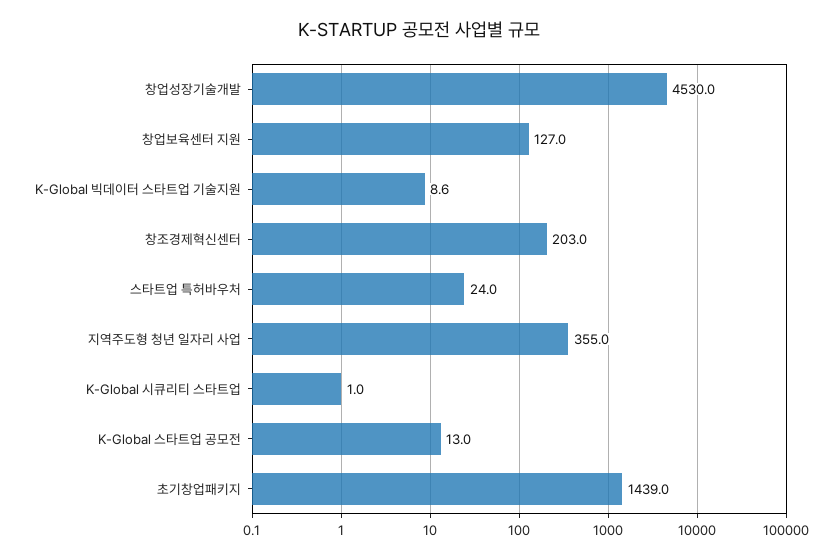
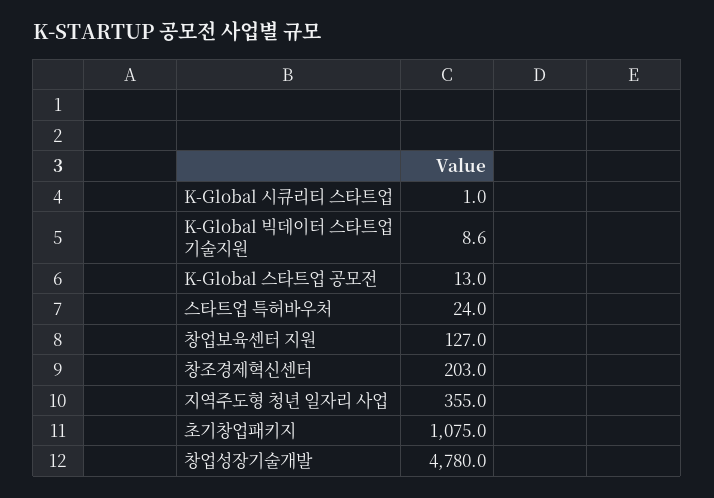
  {
-   "창업성장기술개발": 4530,
+   "창업성장기술개발": 4780,
    "창업보육센터 지원": 127,
    "K-Global 빅데이터 스타트업 기술지원": 8.6,
    "창조경제혁신센터": 203,
    "스타트업 특허바우처": 24,
    "지역주도형 청년 일자리 사업": 355,
    "K-Global 시큐리티 스타트업": 1,
    "K-Global 스타트업 공모전": 13,
-   "초기창업패키지": 1439
+   "초기창업패키지": 1075
  }

